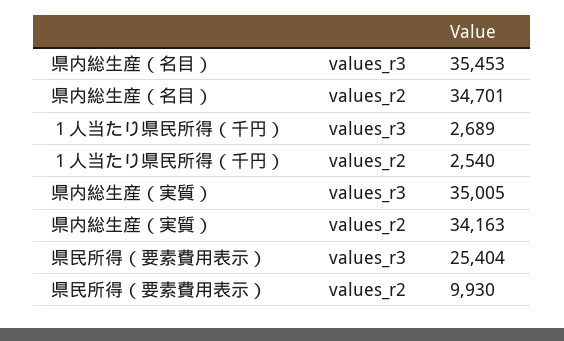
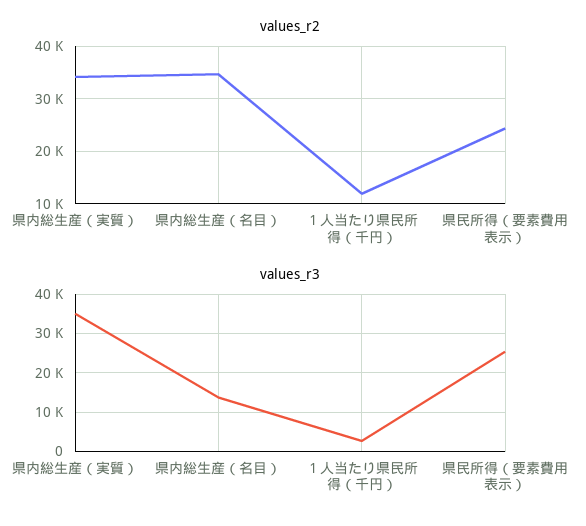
  {
    "values_r3": {
-     "県内総生産（名目）": 35453,
+     "県内総生産（名目）": 14000,
      "１人当たり県民所得（千円）": 2689,
      "県内総生産（実質）": 35005,
      "県民所得（要素費用表示）": 25404
    },
    "values_r2": {
      "県内総生産（名目）": 34701,
-     "１人当たり県民所得（千円）": 2540,
+     "１人当たり県民所得（千円）": 12000,
      "県内総生産（実質）": 34163,
-     "県民所得（要素費用表示）": 9930
+     "県民所得（要素費用表示）": 24000
    }
  }

